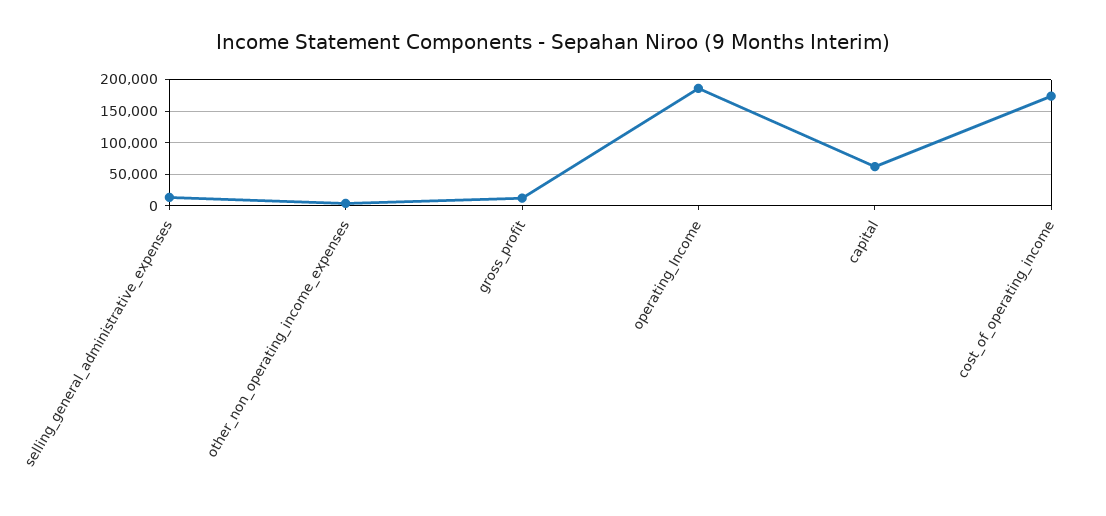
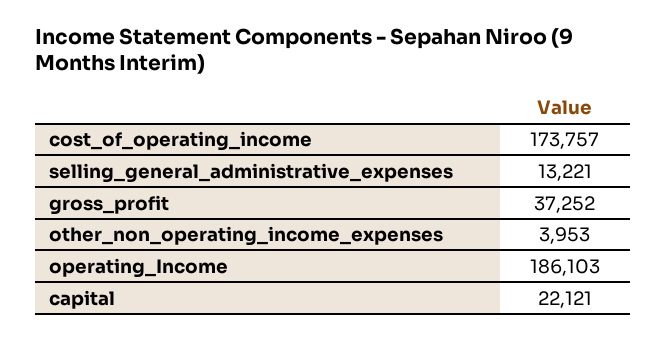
  {
    "selling_general_administrative_expenses": 13221,
    "other_non_operating_income_expenses": 3953,
-   "gross_profit": 10000,
+   "gross_profit": 37252,
    "operating_Income": 186103,
-   "capital": 60000,
+   "capital": 22121,
    "cost_of_operating_income": 173757
  }

